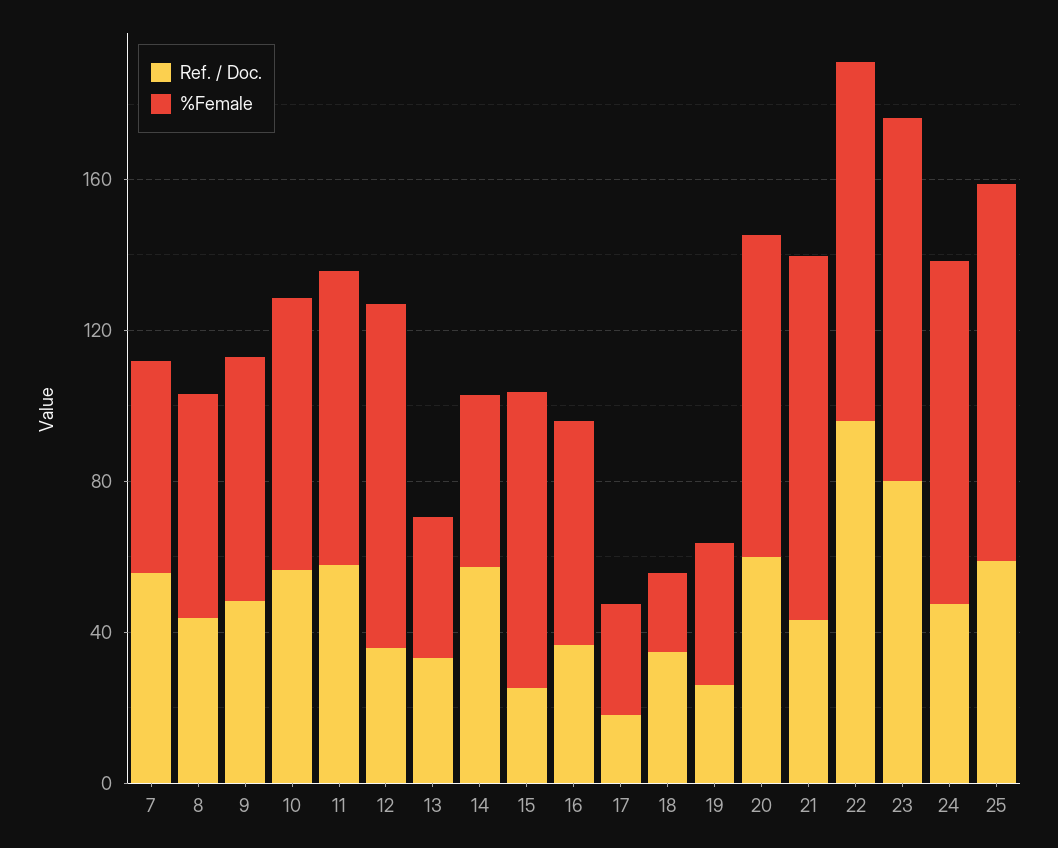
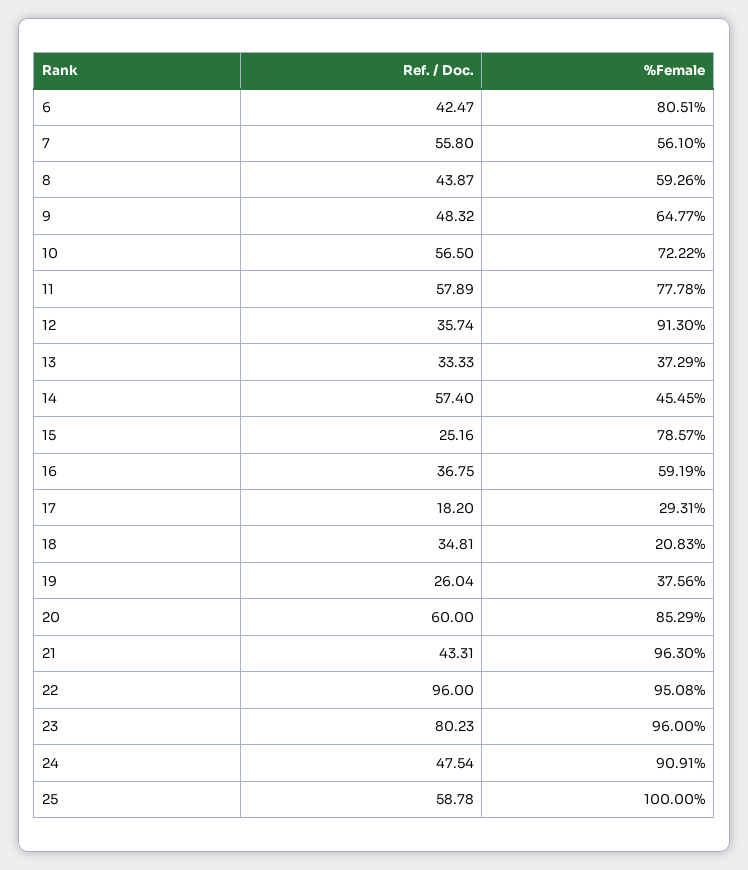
  {
    "Ref. / Doc.": {
      "7": 55.8,
      "8": 43.87,
      "9": 48.32,
      "10": 56.5,
      "11": 57.89,
      "12": 35.74,
      "13": 33.33,
      "14": 57.4,
      "15": 25.16,
      "16": 36.75,
      "17": 18.2,
      "18": 34.81,
      "19": 26.04,
      "20": 60,
      "21": 43.31,
      "22": 96,
      "23": 80.23,
      "24": 47.54,
-     "25": 58.78
+     "25": 58.78,
+     "6": 42.47
    },
    "%Female": {
      "7": 56.1,
      "8": 59.26,
      "9": 64.77,
      "10": 72.22,
      "11": 77.78,
      "12": 91.3,
      "13": 37.29,
      "14": 45.45,
      "15": 78.57,
      "16": 59.19,
      "17": 29.31,
      "18": 20.83,
      "19": 37.56,
      "20": 85.29,
      "21": 96.3,
      "22": 95.08,
      "23": 96,
      "24": 90.91,
-     "25": 100
+     "25": 100,
+     "6": 80.51
    }
  }

